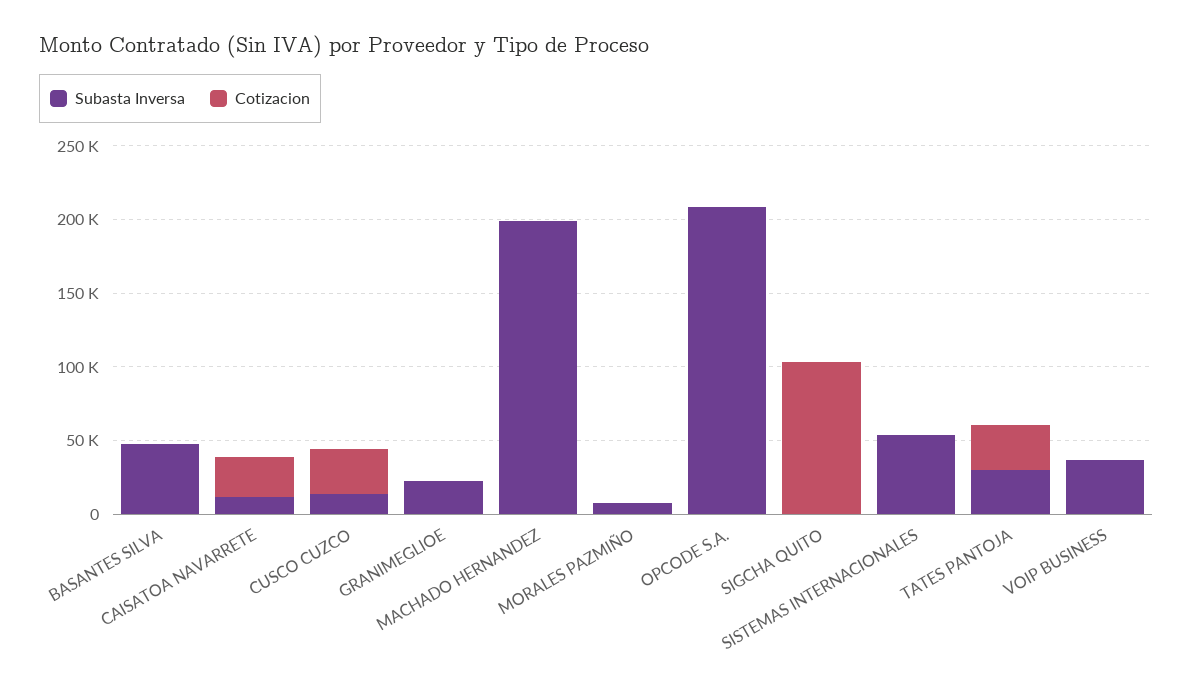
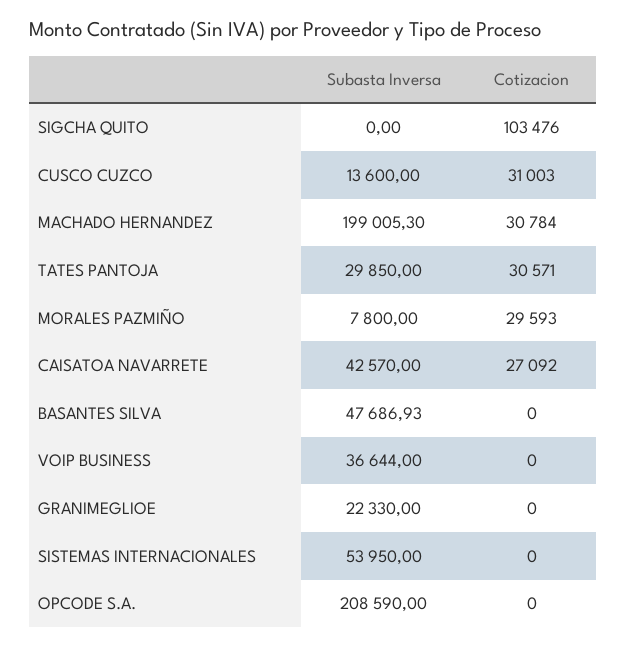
  {
    "Subasta Inversa": {
      "BASANTES SILVA": 47686.93,
-     "CAISATOA NAVARRETE": 10000,
+     "CAISATOA NAVARRETE": 42570,
      "CUSCO CUZCO": 13600,
      "GRANIMEGLIOE": 22330,
      "MACHADO HERNANDEZ": 199005.3,
      "MORALES PAZMIÑO": 7800,
      "OPCODE S.A.": 208590,
      "SIGCHA QUITO": 0,
      "SISTEMAS INTERNACIONALES": 53950,
      "TATES PANTOJA": 29850,
      "VOIP BUSINESS": 36644
    },
    "Cotizacion": {
      "BASANTES SILVA": 0,
      "CAISATOA NAVARRETE": 27092,
      "CUSCO CUZCO": 31003,
      "GRANIMEGLIOE": 0,
-     "MACHADO HERNANDEZ": 0,
+     "MACHADO HERNANDEZ": 30784,
-     "MORALES PAZMIÑO": 0,
+     "MORALES PAZMIÑO": 29593,
      "OPCODE S.A.": 0,
      "SIGCHA QUITO": 103476,
      "SISTEMAS INTERNACIONALES": 0,
      "TATES PANTOJA": 30571,
      "VOIP BUSINESS": 0
    }
  }

